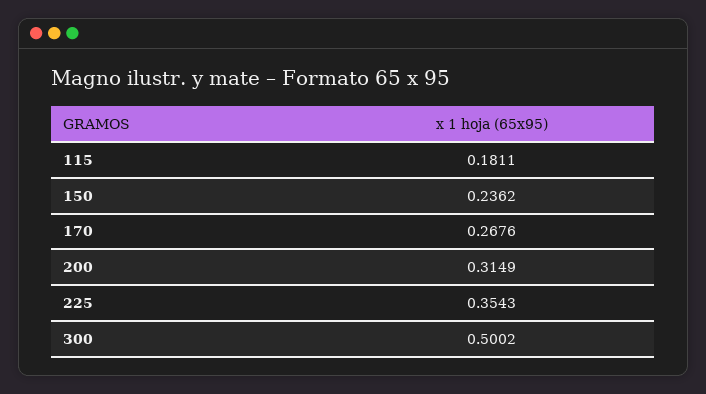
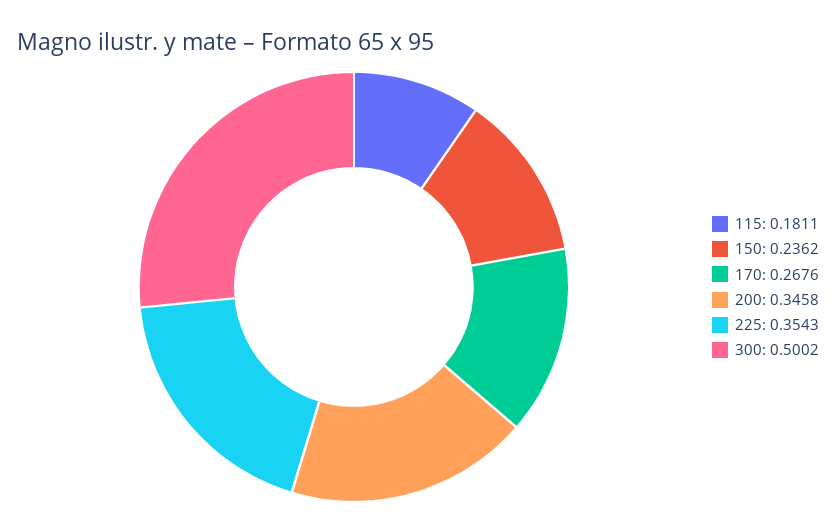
  {
    "115": 0.1811,
    "150": 0.2362,
    "170": 0.2676,
-   "200": 0.3149,
+   "200": 0.3458,
    "225": 0.3543,
    "300": 0.5002
  }

